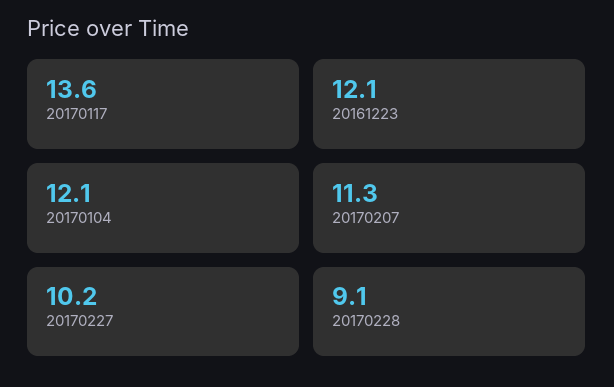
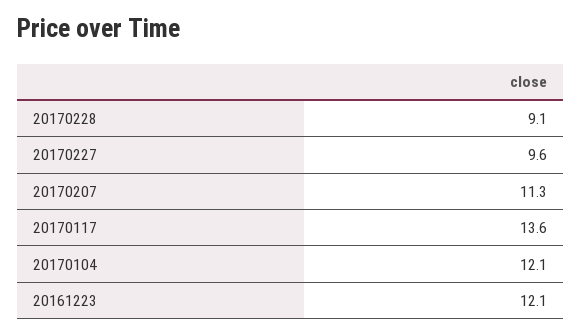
  {
    "20170117": 13.6,
    "20161223": 12.1,
    "20170104": 12.1,
    "20170207": 11.3,
-   "20170227": 10.2,
+   "20170227": 9.6,
    "20170228": 9.1
  }

